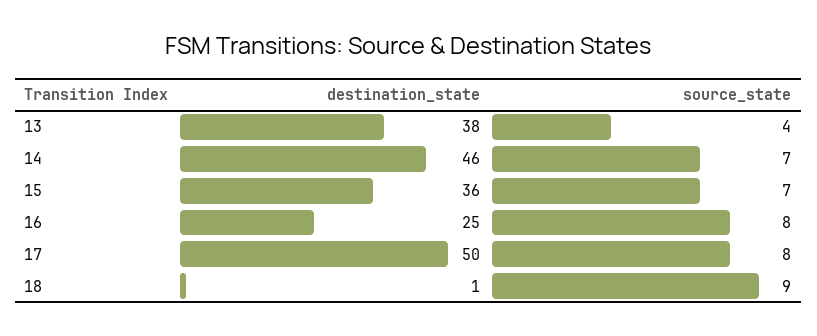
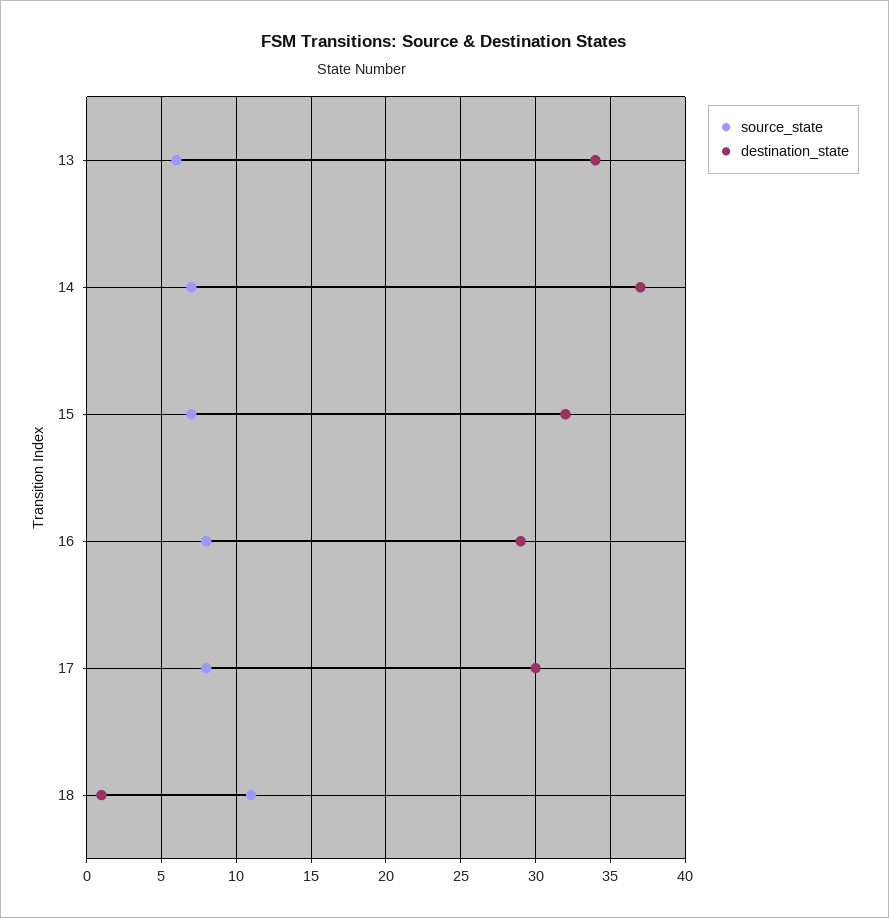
  {
    "destination_state": {
-     "13": 38,
+     "13": 34,
-     "14": 46,
+     "14": 37,
-     "15": 36,
+     "15": 32,
-     "16": 25,
+     "16": 29,
-     "17": 50,
+     "17": 30,
      "18": 1
    },
    "source_state": {
-     "13": 4,
+     "13": 6,
      "14": 7,
      "15": 7,
      "16": 8,
      "17": 8,
-     "18": 9
+     "18": 11
    }
  }

